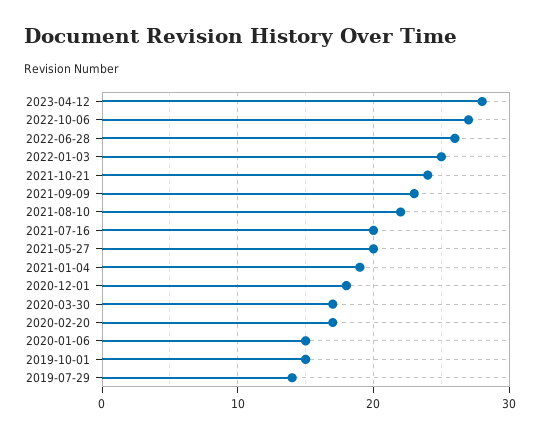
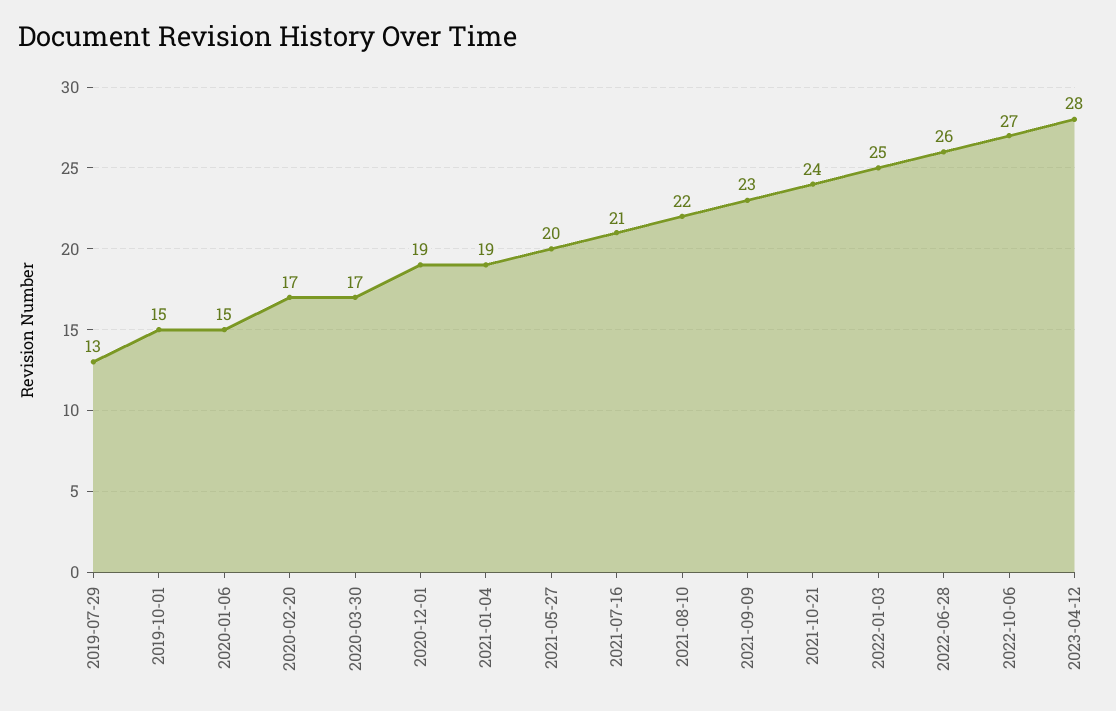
  {
    "2023-04-12": 28,
    "2022-10-06": 27,
    "2022-06-28": 26,
    "2022-01-03": 25,
    "2021-10-21": 24,
    "2021-09-09": 23,
    "2021-08-10": 22,
-   "2021-07-16": 20,
+   "2021-07-16": 21,
    "2021-05-27": 20,
    "2021-01-04": 19,
-   "2020-12-01": 18,
+   "2020-12-01": 19,
    "2020-03-30": 17,
    "2020-02-20": 17,
    "2020-01-06": 15,
    "2019-10-01": 15,
-   "2019-07-29": 14
+   "2019-07-29": 13
  }

